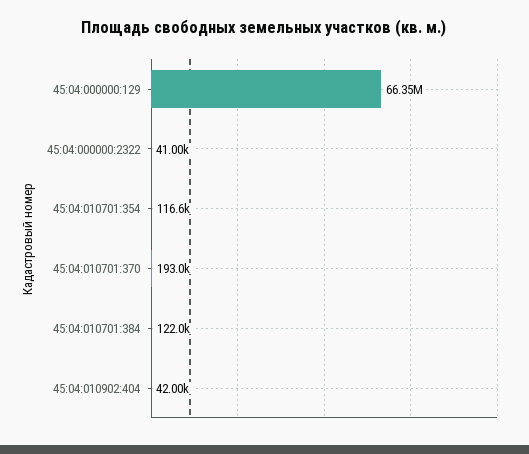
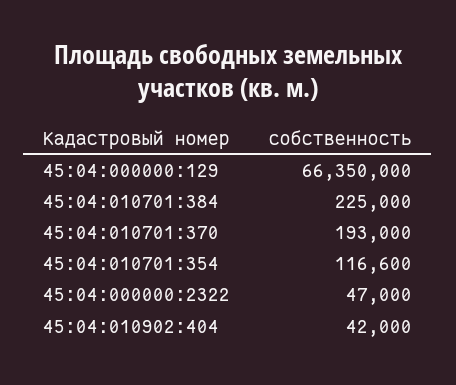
  {
    "45:04:000000:129": 66350000,
-   "45:04:000000:2322": 41000,
+   "45:04:000000:2322": 47000,
    "45:04:010701:354": 116600,
    "45:04:010701:370": 193000,
-   "45:04:010701:384": 122000,
+   "45:04:010701:384": 225000,
    "45:04:010902:404": 42000
  }

